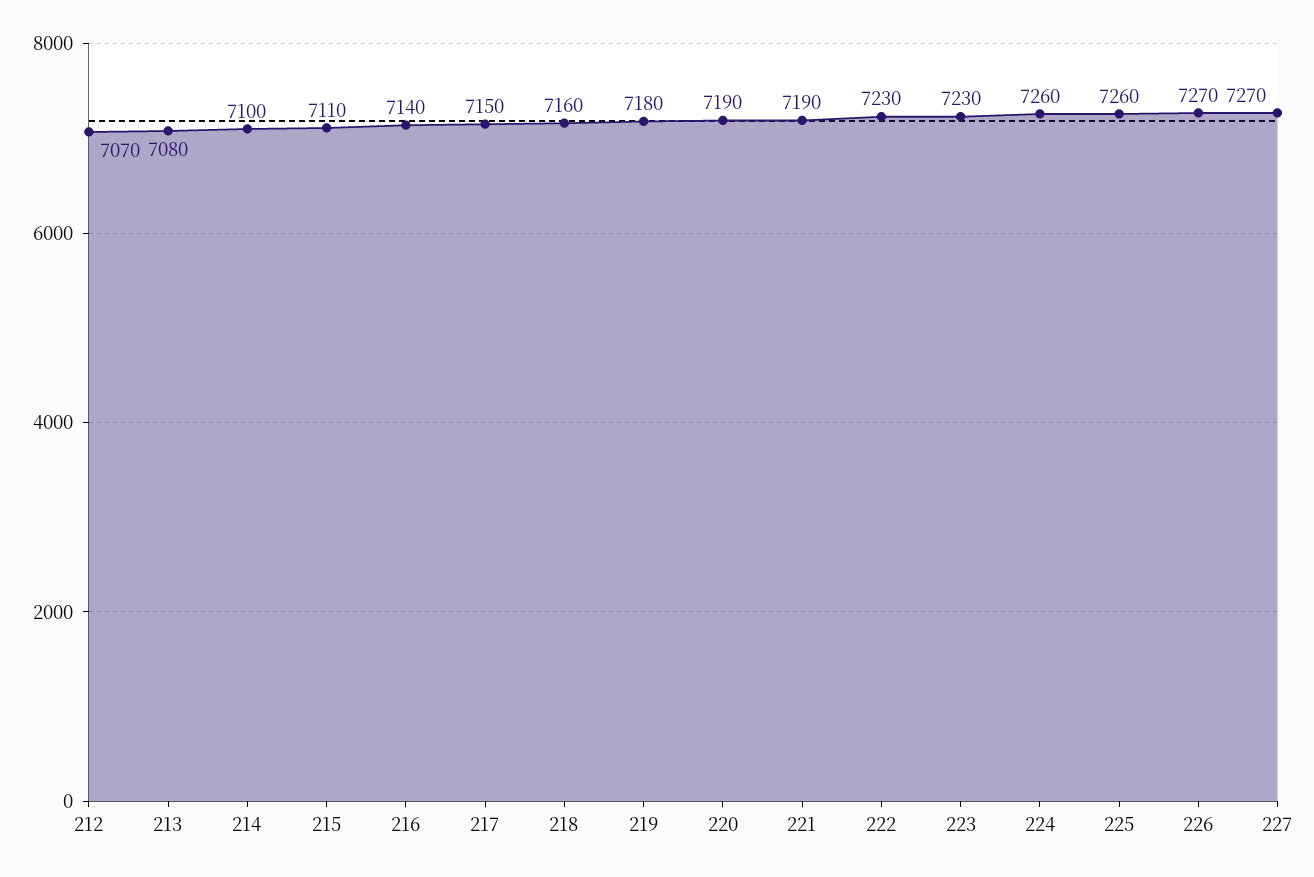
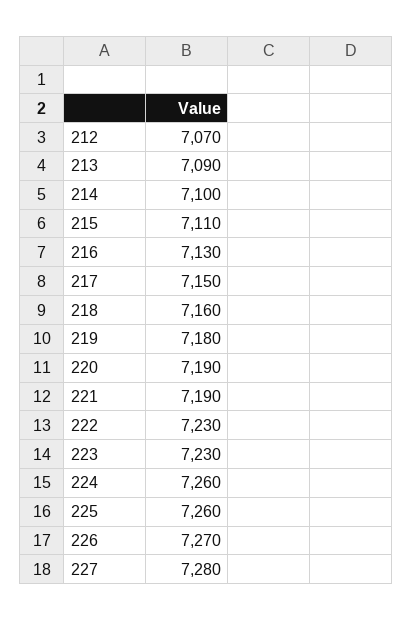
  {
    "212": 7070,
-   "213": 7080,
+   "213": 7090,
    "214": 7100,
    "215": 7110,
-   "216": 7140,
+   "216": 7130,
    "217": 7150,
    "218": 7160,
    "219": 7180,
    "220": 7190,
    "221": 7190,
    "222": 7230,
    "223": 7230,
    "224": 7260,
    "225": 7260,
    "226": 7270,
-   "227": 7270
+   "227": 7280
  }

